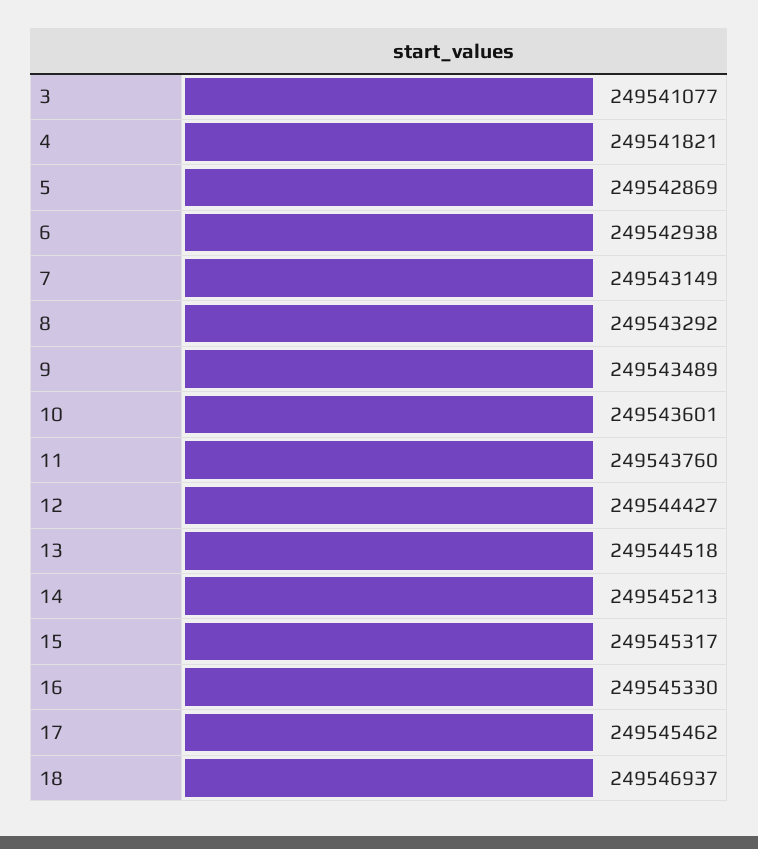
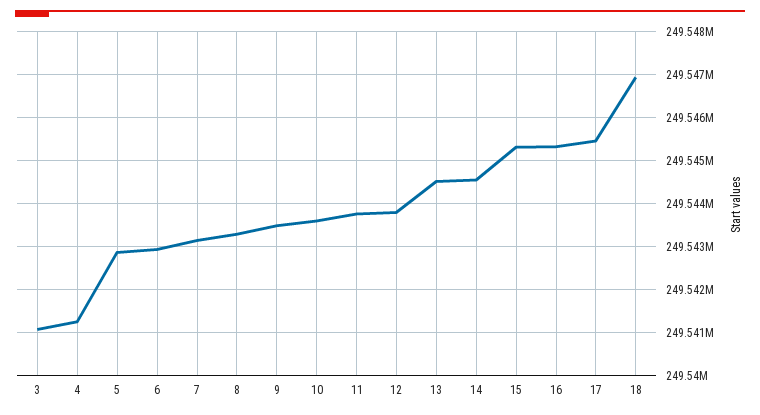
  {
    "3": 249541077,
-   "4": 249541821,
+   "4": 249541200,
    "5": 249542869,
    "6": 249542938,
    "7": 249543149,
    "8": 249543292,
    "9": 249543489,
    "10": 249543601,
    "11": 249543760,
-   "12": 249544427,
+   "12": 249543800,
    "13": 249544518,
-   "14": 249545213,
+   "14": 249544600,
    "15": 249545317,
    "16": 249545330,
    "17": 249545462,
    "18": 249546937
  }

